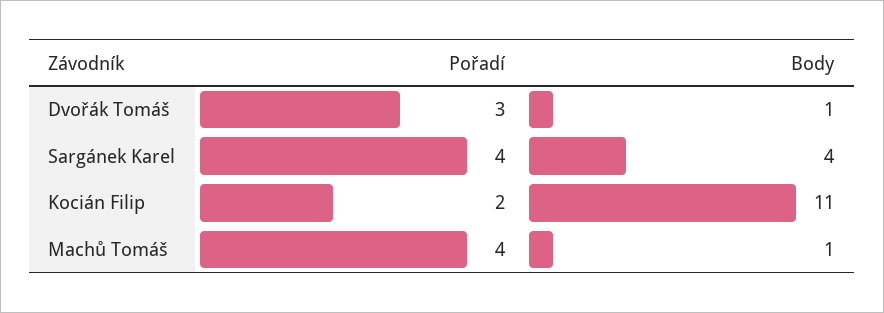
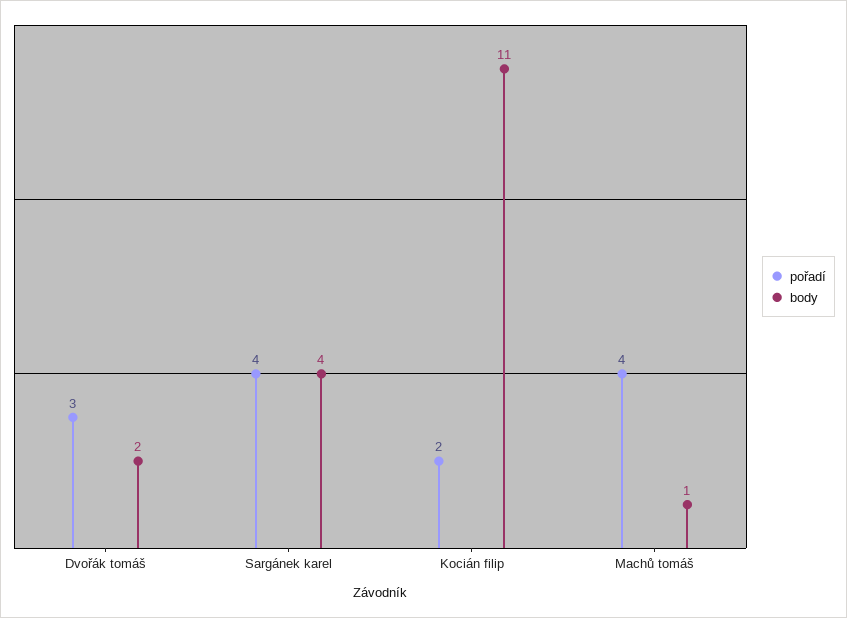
  {
    "Pořadí": {
      "Dvořák Tomáš": 3,
      "Sargánek Karel": 4,
      "Kocián Filip": 2,
      "Machů Tomáš": 4
    },
    "Body": {
-     "Dvořák Tomáš": 1,
+     "Dvořák Tomáš": 2,
      "Sargánek Karel": 4,
      "Kocián Filip": 11,
      "Machů Tomáš": 1
    }
  }

